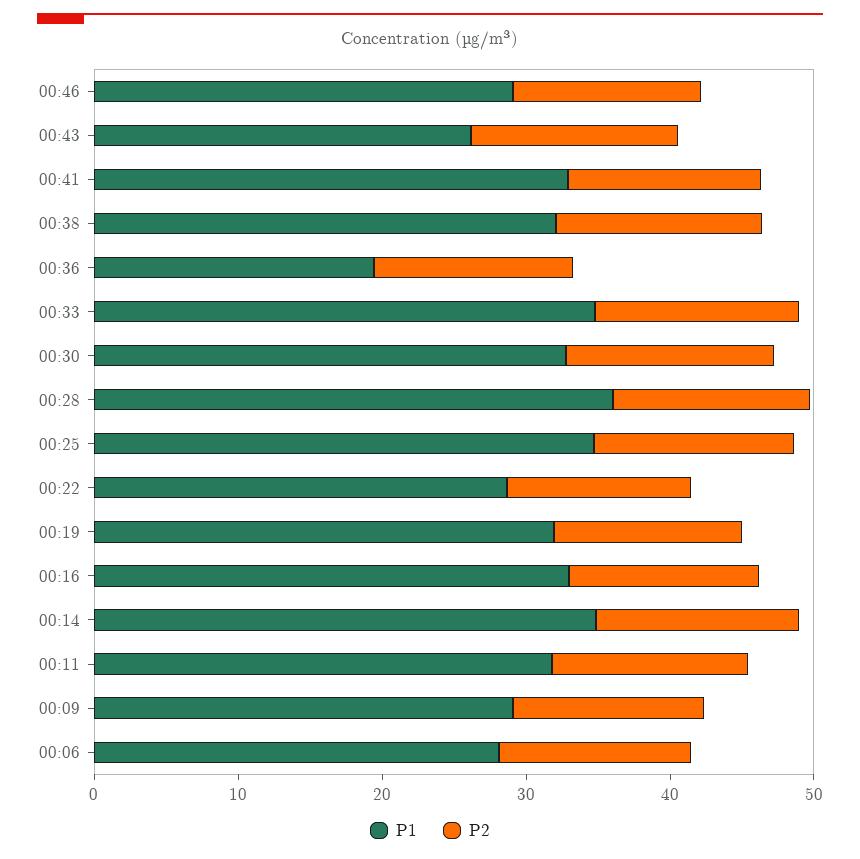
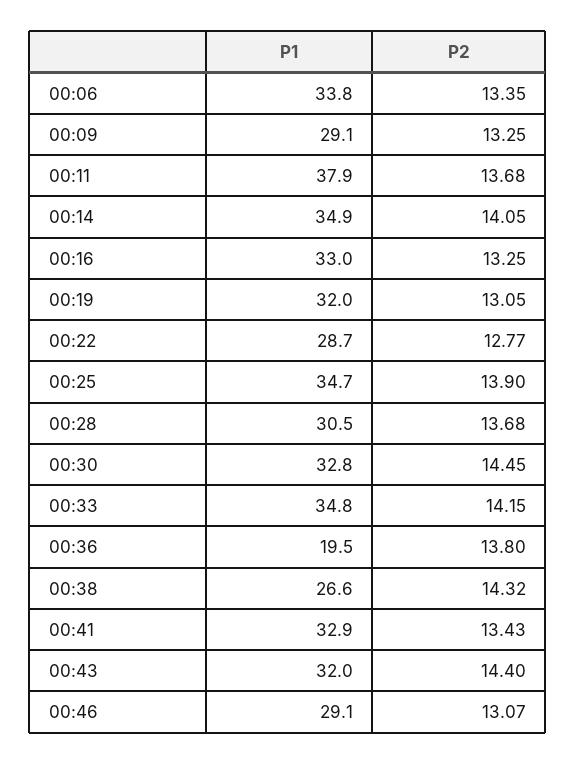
  {
    "P1": {
      "00:46": 29.1,
-     "00:43": 26,
+     "00:43": 32,
      "00:41": 32.9,
-     "00:38": 32,
+     "00:38": 26.6,
      "00:36": 19.5,
      "00:33": 34.8,
      "00:30": 32.8,
-     "00:28": 36,
+     "00:28": 30.5,
      "00:25": 34.7,
      "00:22": 28.7,
      "00:19": 32,
      "00:16": 33,
      "00:14": 34.9,
-     "00:11": 32,
+     "00:11": 37.9,
      "00:09": 29.1,
-     "00:06": 28
+     "00:06": 33.8
    },
    "P2": {
      "00:46": 13.07,
      "00:43": 14.4,
      "00:41": 13.43,
      "00:38": 14.32,
      "00:36": 13.8,
      "00:33": 14.15,
      "00:30": 14.45,
      "00:28": 13.68,
      "00:25": 13.9,
      "00:22": 12.77,
      "00:19": 13.05,
      "00:16": 13.25,
      "00:14": 14.05,
      "00:11": 13.68,
      "00:09": 13.25,
      "00:06": 13.35
    }
  }

